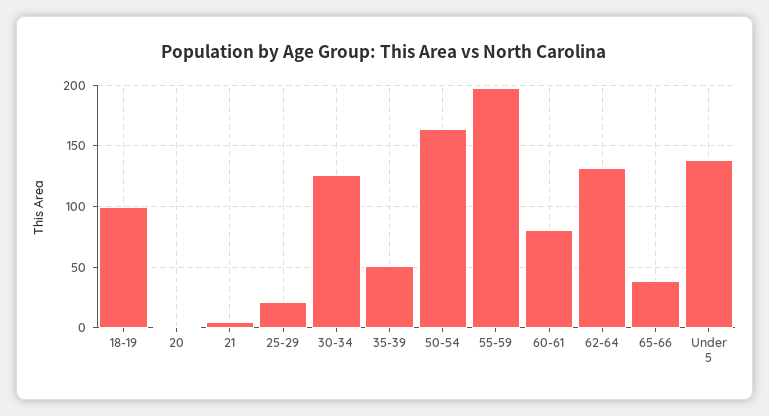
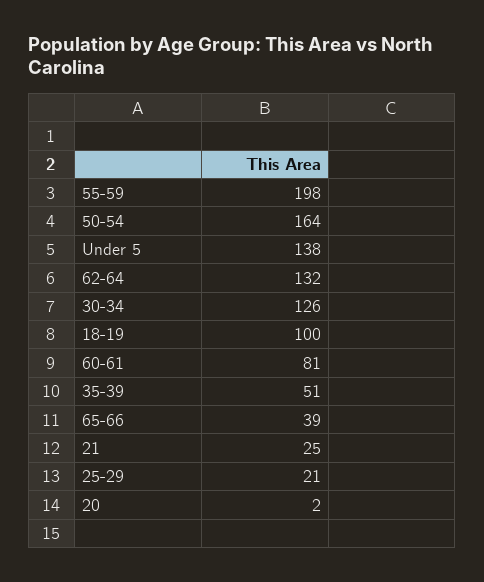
  {
    "18-19": 100,
    "20": 2,
-   "21": 5,
+   "21": 25,
    "25-29": 21,
    "30-34": 126,
    "35-39": 51,
    "50-54": 164,
    "55-59": 198,
    "60-61": 81,
    "62-64": 132,
    "65-66": 39,
    "Under 5": 138
  }

